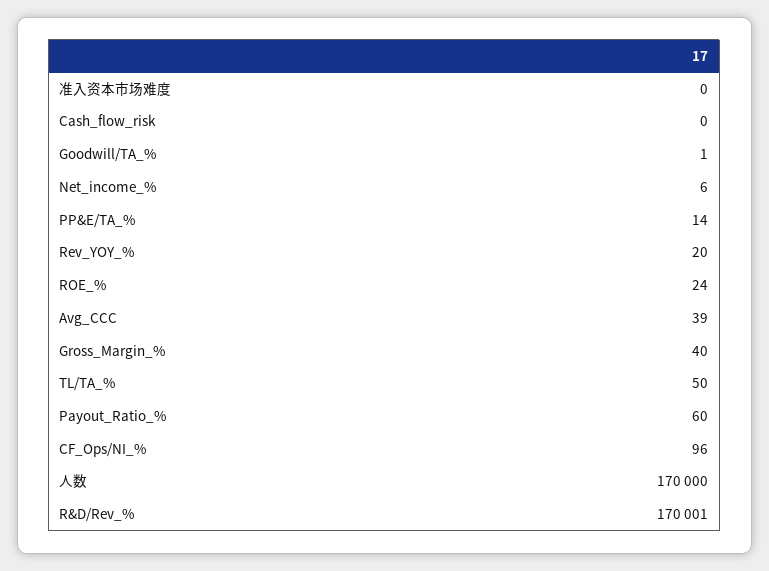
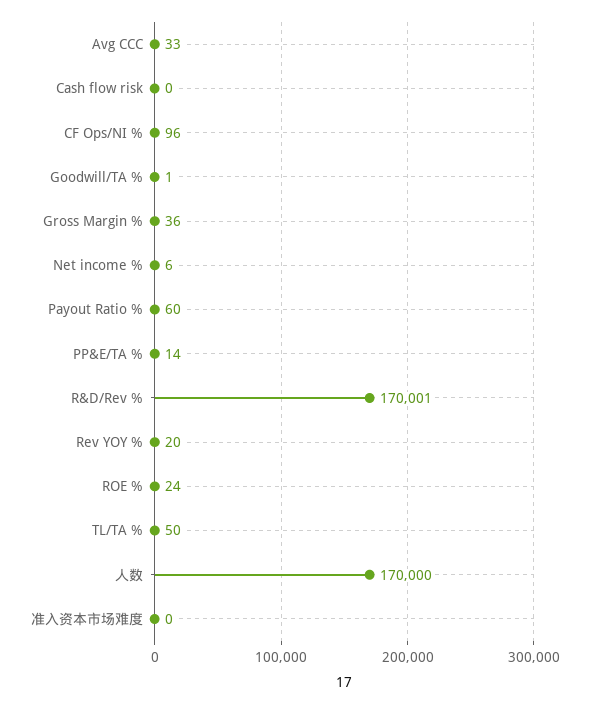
  {
    "准入资本市场难度": 0,
    "Cash_flow_risk": 0,
    "Goodwill/TA_%": 1,
    "Net_income_%": 6,
    "PP&E/TA_%": 14,
    "Rev_YOY_%": 20,
    "ROE_%": 24,
-   "Avg_CCC": 39,
+   "Avg_CCC": 33,
-   "Gross_Margin_%": 40,
+   "Gross_Margin_%": 36,
    "TL/TA_%": 50,
    "Payout_Ratio_%": 60,
    "CF_Ops/NI_%": 96,
    "人数": 170000,
    "R&D/Rev_%": 170001
  }

